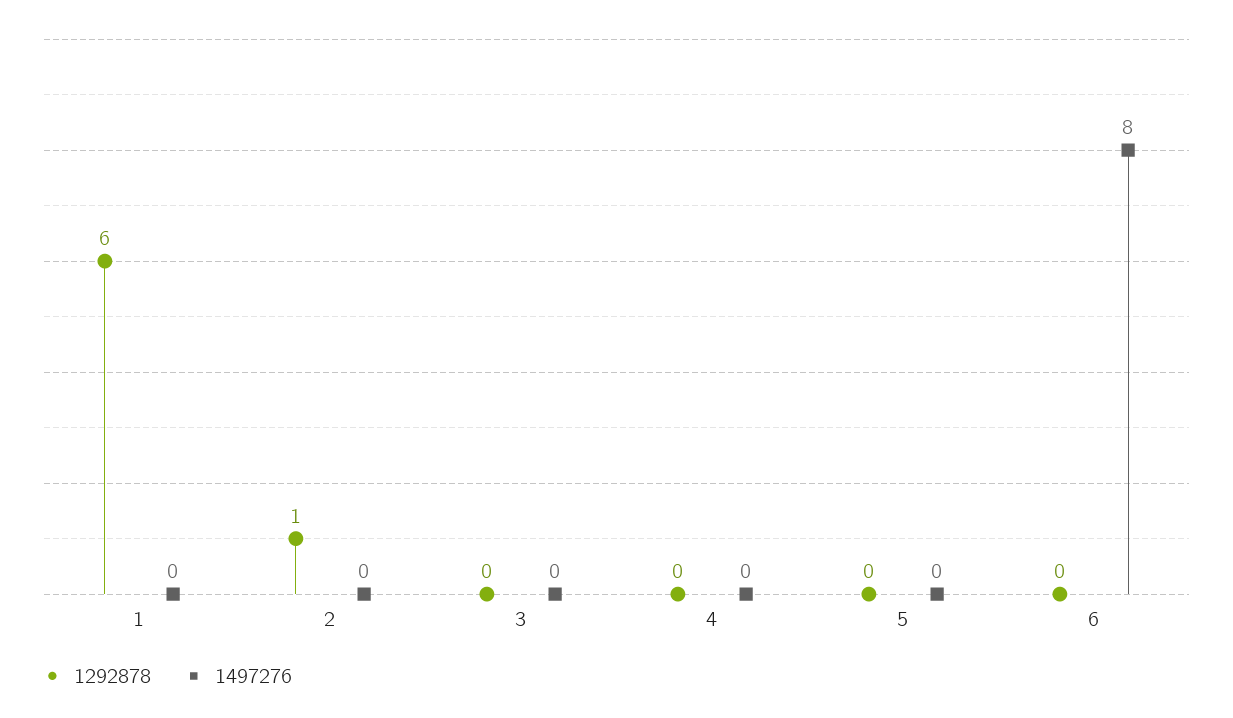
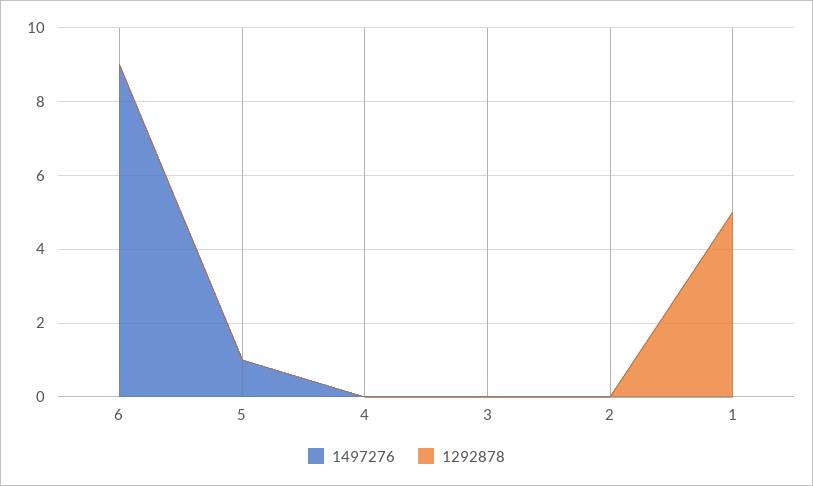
  {
    "1292878": {
-     "1": 6,
+     "1": 5,
-     "2": 1,
+     "2": 0,
      "3": 0,
      "4": 0,
      "5": 0,
      "6": 0
    },
    "1497276": {
      "1": 0,
      "2": 0,
      "3": 0,
      "4": 0,
-     "5": 0,
+     "5": 1,
-     "6": 8
+     "6": 9
    }
  }

